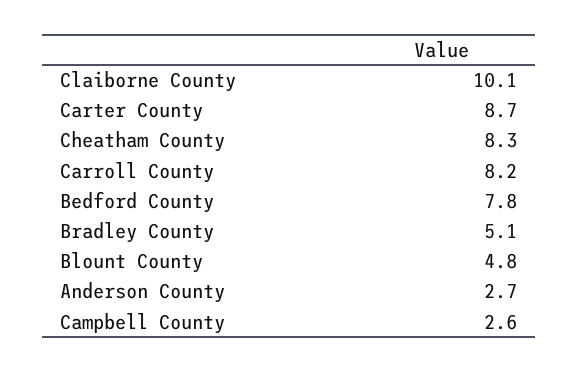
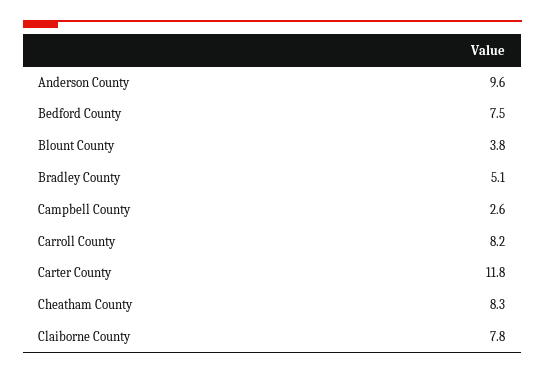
  {
-   "Claiborne County": 10.1,
+   "Claiborne County": 7.8,
-   "Carter County": 8.7,
+   "Carter County": 11.8,
    "Cheatham County": 8.3,
    "Carroll County": 8.2,
-   "Bedford County": 7.8,
+   "Bedford County": 7.5,
    "Bradley County": 5.1,
-   "Blount County": 4.8,
+   "Blount County": 3.8,
-   "Anderson County": 2.7,
+   "Anderson County": 9.6,
    "Campbell County": 2.6
  }

